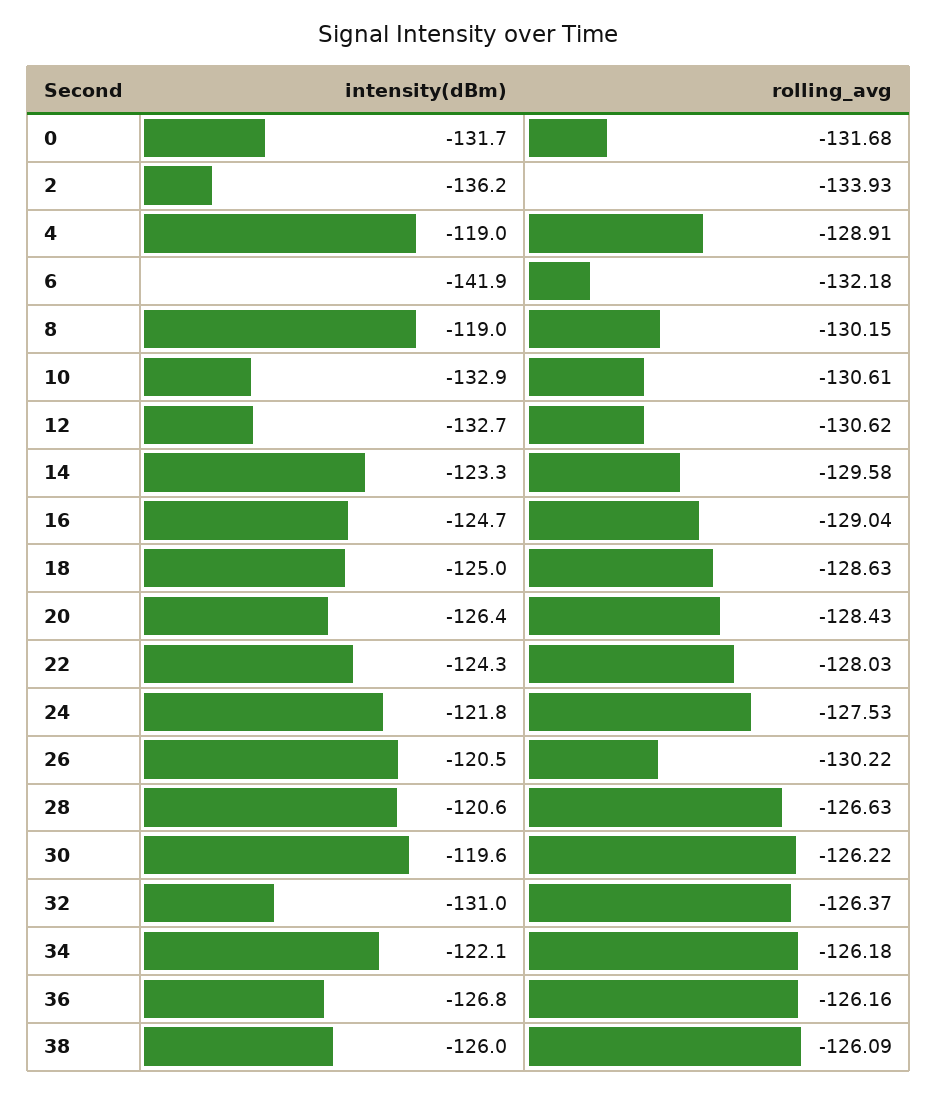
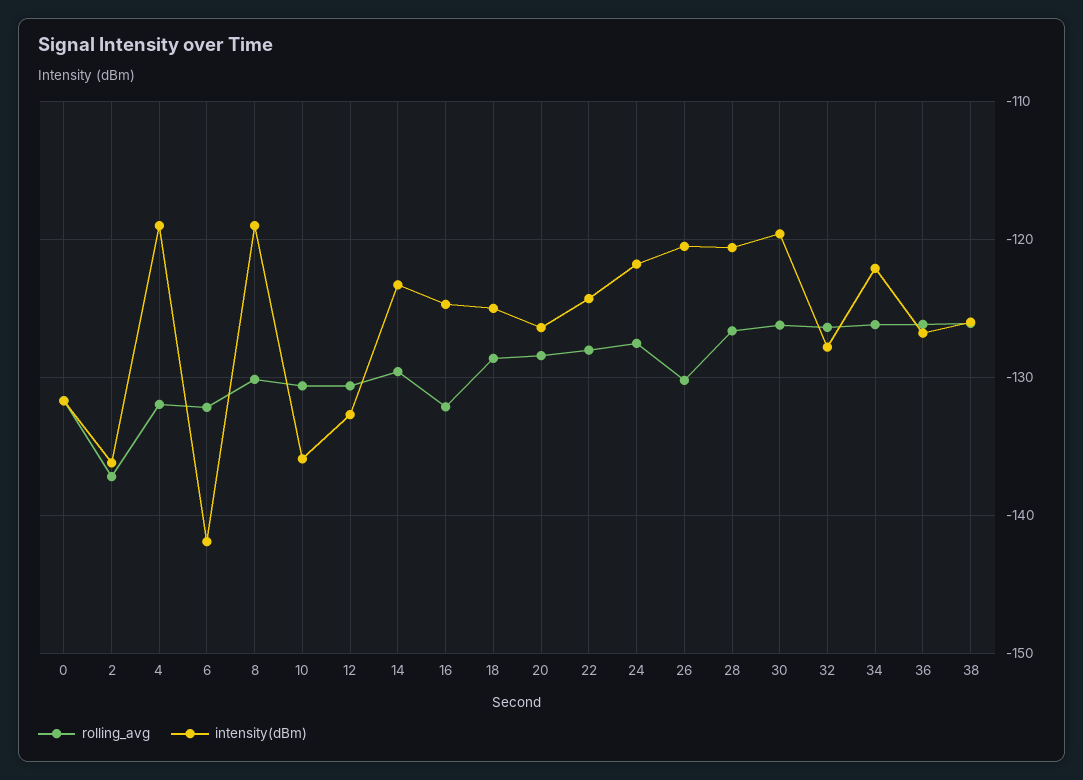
  {
    "intensity(dBm)": {
      "0": -131.7,
      "2": -136.2,
      "4": -119,
      "6": -141.9,
      "8": -119,
-     "10": -132.9,
+     "10": -136,
      "12": -132.7,
      "14": -123.3,
      "16": -124.7,
      "18": -125,
      "20": -126.4,
      "22": -124.3,
      "24": -121.8,
      "26": -120.5,
      "28": -120.6,
      "30": -119.6,
-     "32": -131,
+     "32": -128,
      "34": -122.1,
      "36": -126.8,
      "38": -126
    },
    "rolling_avg": {
      "0": -131.68,
-     "2": -133.93,
+     "2": -137,
-     "4": -128.91,
+     "4": -132,
      "6": -132.18,
      "8": -130.15,
      "10": -130.61,
      "12": -130.62,
      "14": -129.58,
-     "16": -129.04,
+     "16": -132,
      "18": -128.63,
      "20": -128.43,
      "22": -128.03,
      "24": -127.53,
      "26": -130.22,
      "28": -126.63,
      "30": -126.22,
      "32": -126.37,
      "34": -126.18,
      "36": -126.16,
      "38": -126.09
    }
  }

